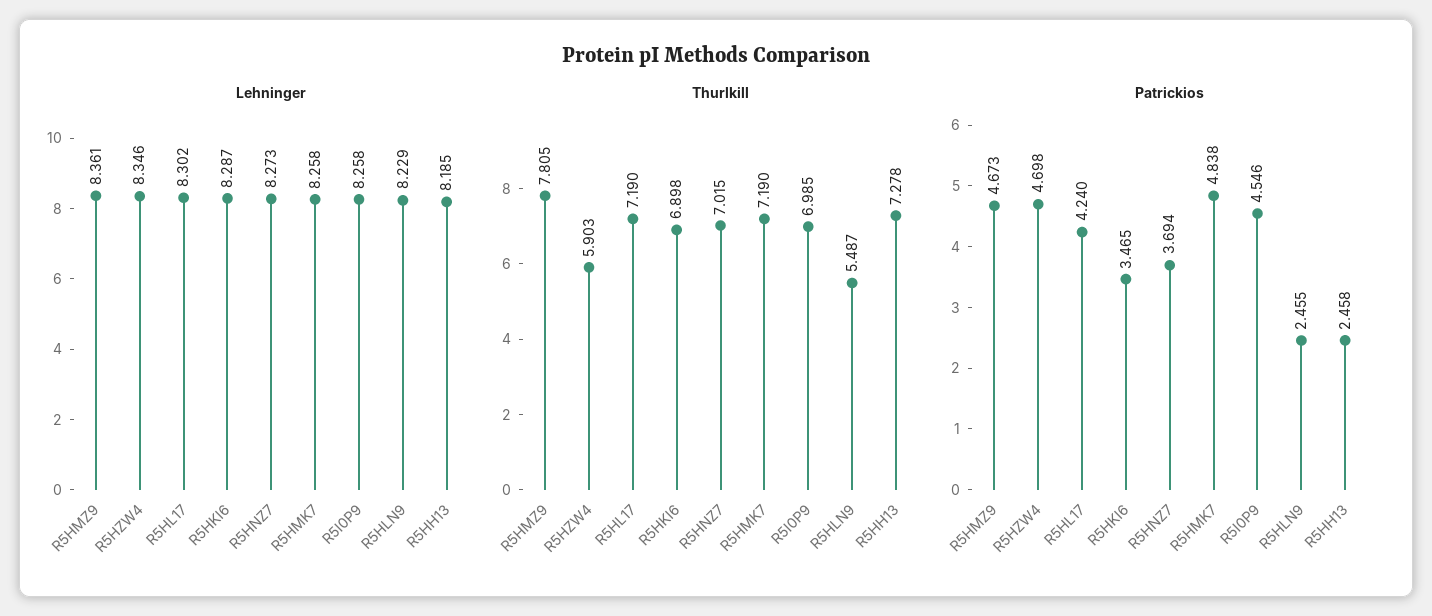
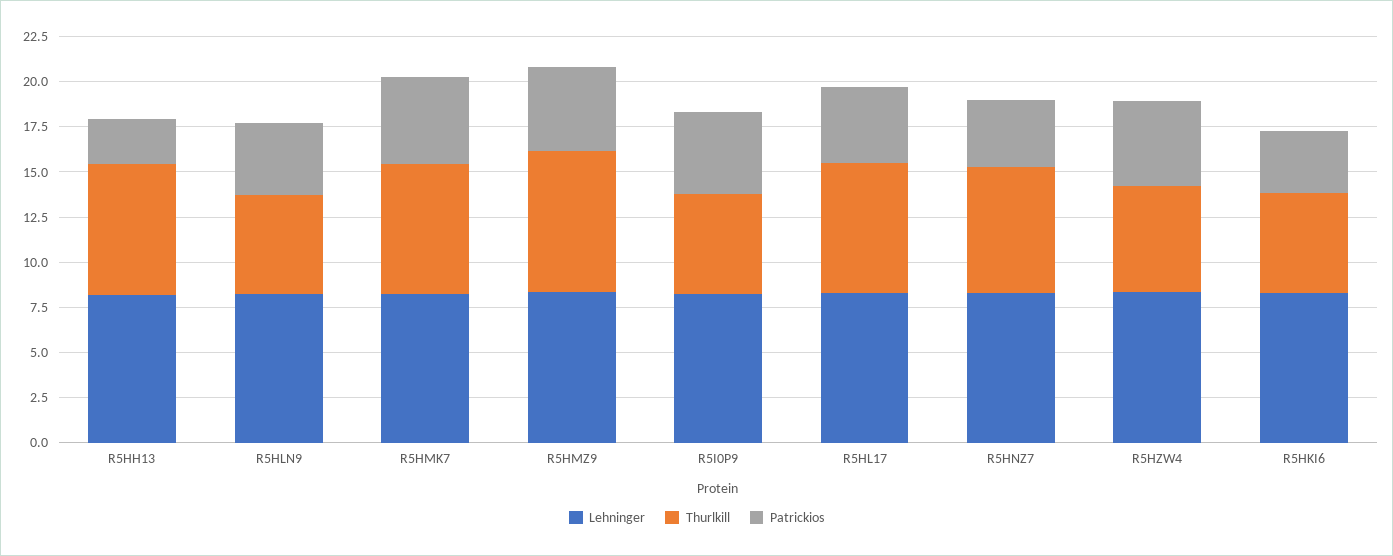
  {
    "Lehninger": {
      "R5HMZ9": 8.361,
      "R5HZW4": 8.346,
      "R5HL17": 8.302,
      "R5HKI6": 8.287,
      "R5HNZ7": 8.273,
      "R5HMK7": 8.258,
      "R5I0P9": 8.258,
      "R5HLN9": 8.229,
      "R5HH13": 8.185
    },
    "Thurlkill": {
      "R5HMZ9": 7.805,
      "R5HZW4": 5.903,
      "R5HL17": 7.19,
-     "R5HKI6": 6.898,
+     "R5HKI6": 5.5,
      "R5HNZ7": 7.015,
      "R5HMK7": 7.19,
-     "R5I0P9": 6.985,
+     "R5I0P9": 5.5,
      "R5HLN9": 5.487,
      "R5HH13": 7.278
    },
    "Patrickios": {
      "R5HMZ9": 4.673,
      "R5HZW4": 4.698,
      "R5HL17": 4.24,
      "R5HKI6": 3.465,
      "R5HNZ7": 3.694,
      "R5HMK7": 4.838,
      "R5I0P9": 4.546,
-     "R5HLN9": 2.455,
+     "R5HLN9": 4,
      "R5HH13": 2.458
    }
  }

